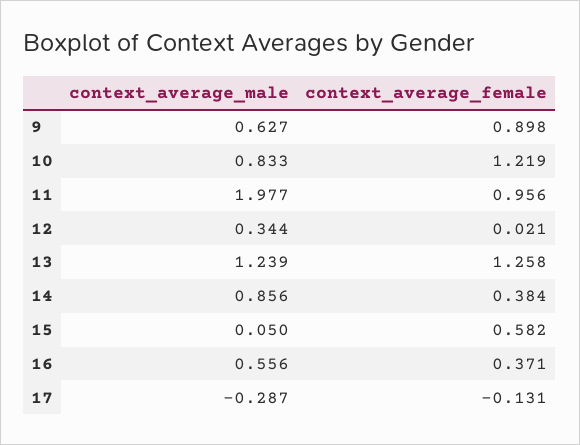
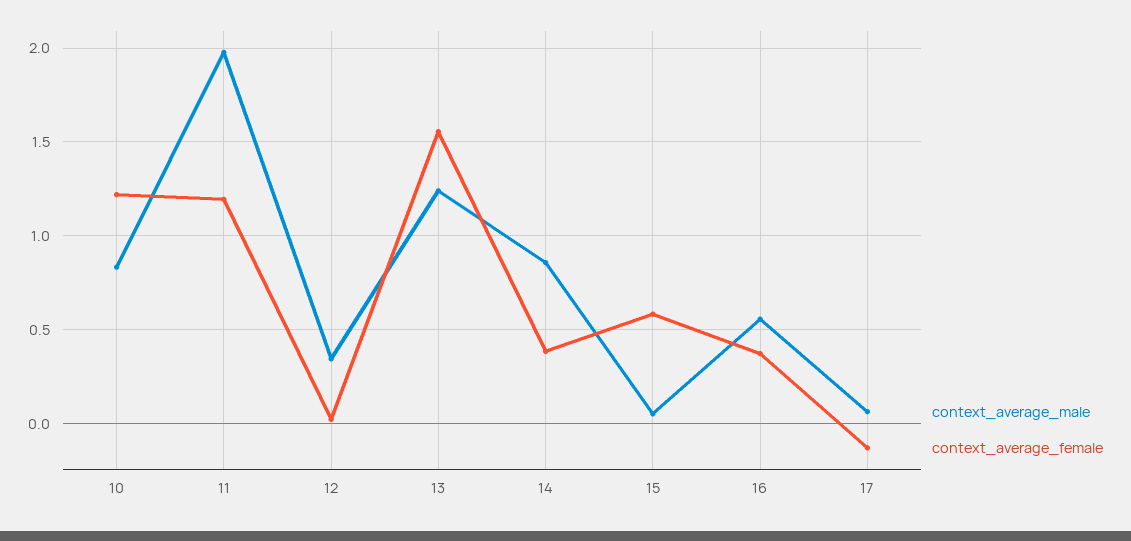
  {
    "context_average_male": {
-     "9": 0.627,
      "10": 0.833,
      "11": 1.977,
      "12": 0.344,
      "13": 1.239,
      "14": 0.856,
      "15": 0.05,
      "16": 0.556,
-     "17": -0.287
+     "17": 0.05
    },
    "context_average_female": {
-     "9": 0.898,
      "10": 1.219,
-     "11": 0.956,
+     "11": 1.2,
      "12": 0.021,
-     "13": 1.258,
+     "13": 1.55,
      "14": 0.384,
      "15": 0.582,
      "16": 0.371,
      "17": -0.131
    }
  }

